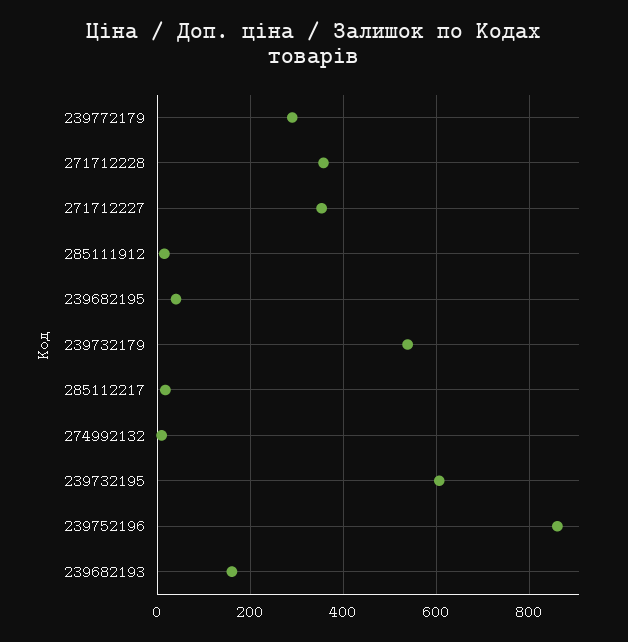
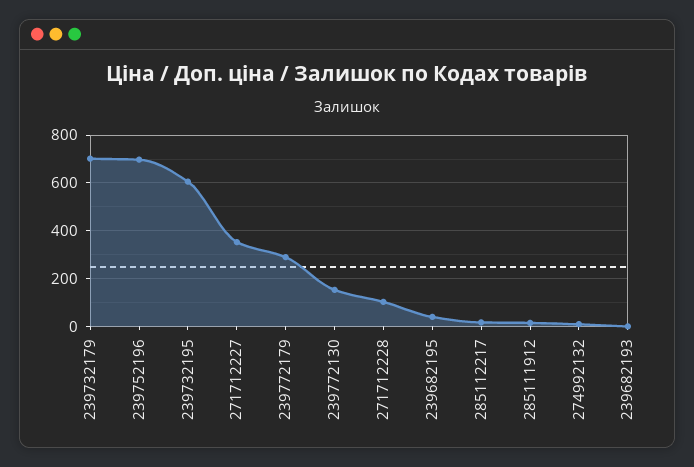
  {
    "239772179": 300,
-   "271712228": 360,
+   "271712228": 100,
    "271712227": 360,
    "285111912": 20,
    "239682195": 40,
-   "239732179": 540,
+   "239732179": 700,
    "285112217": 20,
    "274992132": 0,
    "239732195": 600,
-   "239752196": 860,
+   "239752196": 700,
-   "239682193": 160
+   "239682193": 0,
+   "239772130": 150
  }

